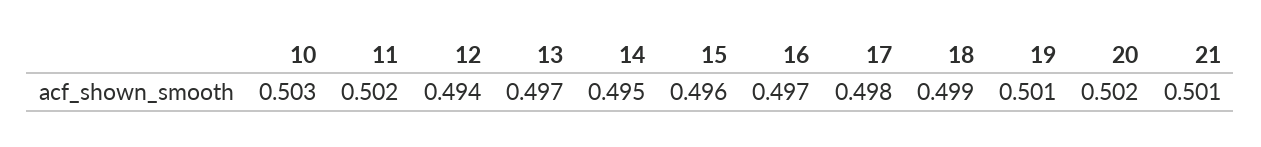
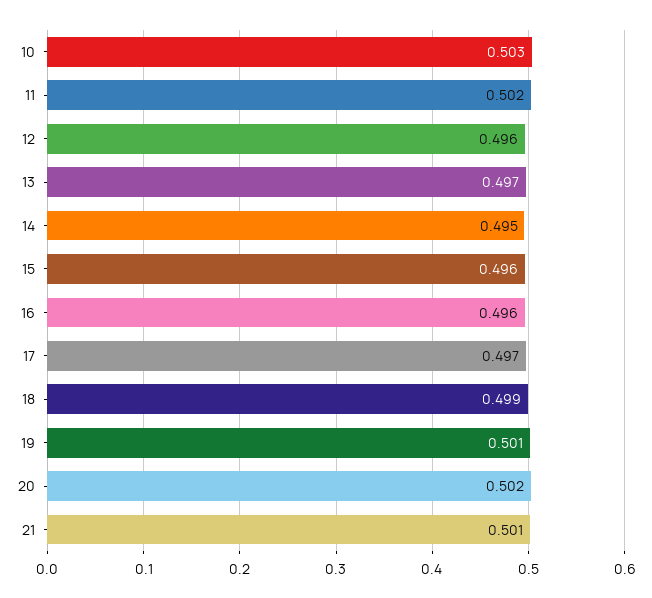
  {
    "10": 0.503,
    "11": 0.502,
-   "12": 0.494,
+   "12": 0.496,
    "13": 0.497,
    "14": 0.495,
    "15": 0.496,
-   "16": 0.497,
+   "16": 0.496,
-   "17": 0.498,
+   "17": 0.497,
    "18": 0.499,
    "19": 0.501,
    "20": 0.502,
    "21": 0.501
  }

